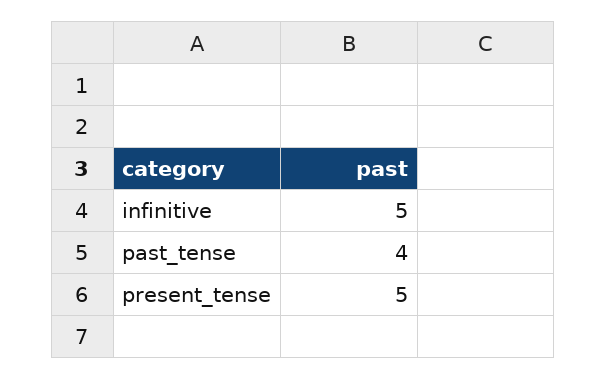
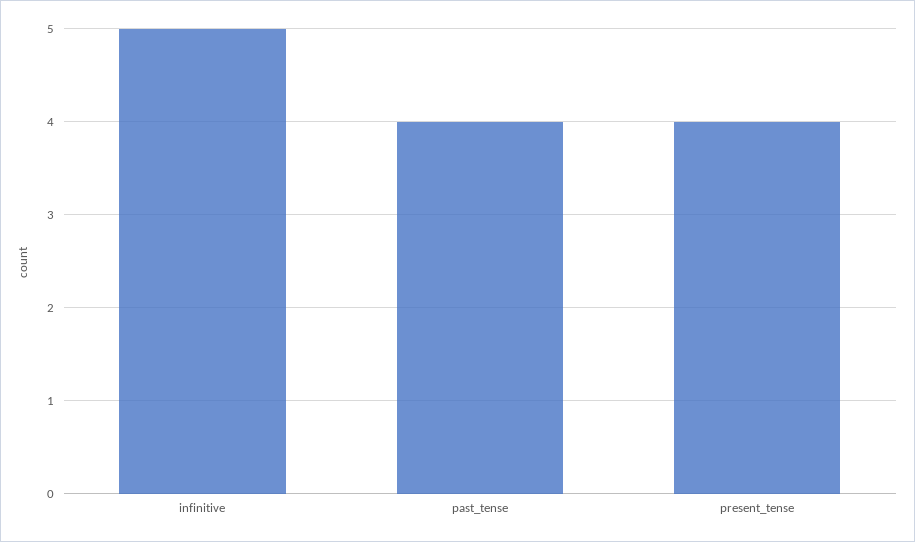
  {
    "infinitive": 5,
    "past_tense": 4,
-   "present_tense": 5
+   "present_tense": 4
  }

